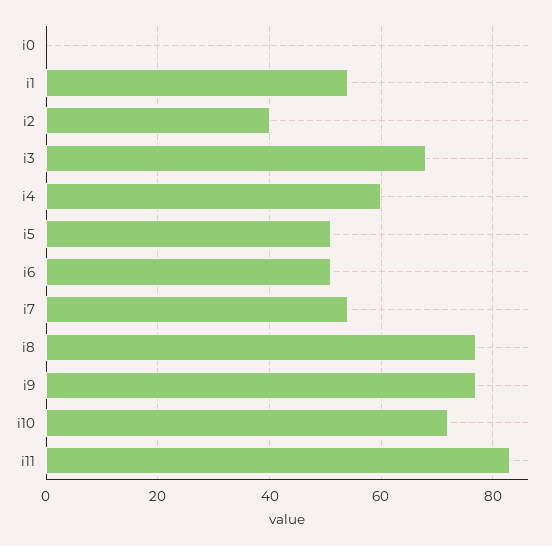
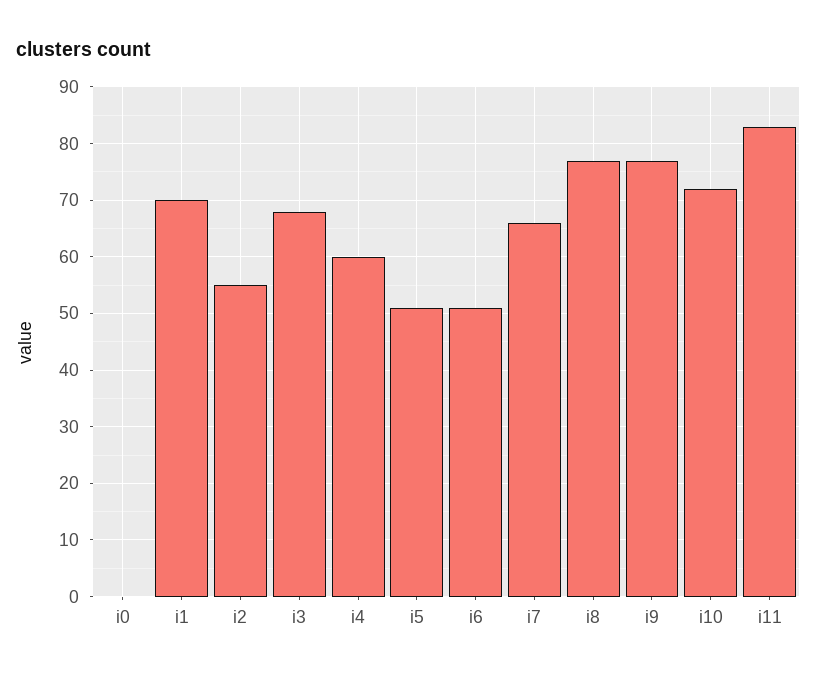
  {
    "i0": 0,
-   "i1": 55,
+   "i1": 70,
-   "i2": 40,
+   "i2": 55,
    "i3": 70,
    "i4": 60,
    "i5": 50,
    "i6": 50,
-   "i7": 55,
+   "i7": 65,
    "i8": 75,
    "i9": 75,
    "i10": 70,
    "i11": 85
  }

